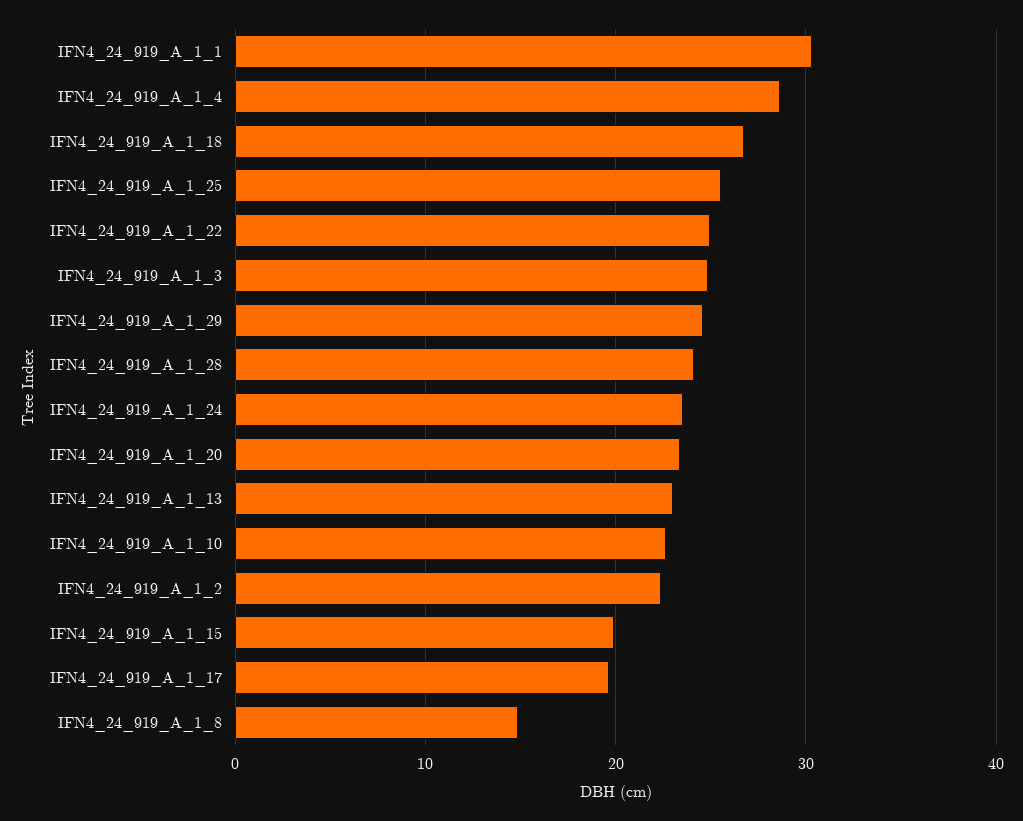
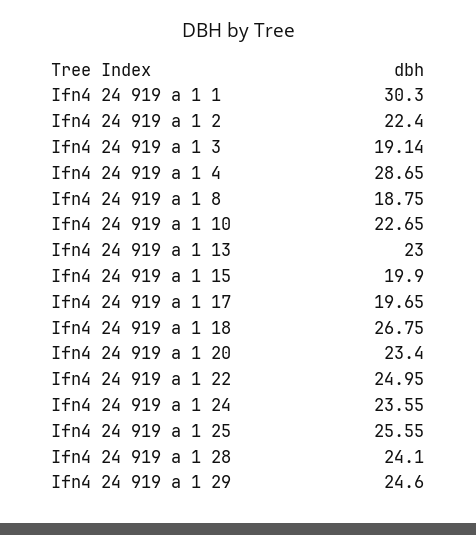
  {
    "IFN4_24_919_A_1_1": 30.3,
    "IFN4_24_919_A_1_4": 28.65,
    "IFN4_24_919_A_1_18": 26.75,
    "IFN4_24_919_A_1_25": 25.55,
    "IFN4_24_919_A_1_22": 24.95,
-   "IFN4_24_919_A_1_3": 25,
+   "IFN4_24_919_A_1_3": 19.14,
    "IFN4_24_919_A_1_29": 24.6,
    "IFN4_24_919_A_1_28": 24.1,
    "IFN4_24_919_A_1_24": 23.55,
    "IFN4_24_919_A_1_20": 23.4,
    "IFN4_24_919_A_1_13": 23,
    "IFN4_24_919_A_1_10": 22.65,
    "IFN4_24_919_A_1_2": 22.4,
    "IFN4_24_919_A_1_15": 19.9,
    "IFN4_24_919_A_1_17": 19.65,
-   "IFN4_24_919_A_1_8": 15
+   "IFN4_24_919_A_1_8": 18.75
  }

